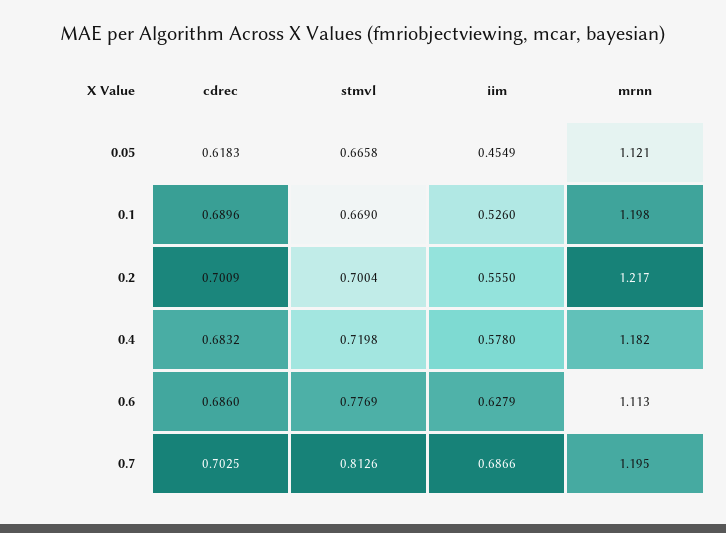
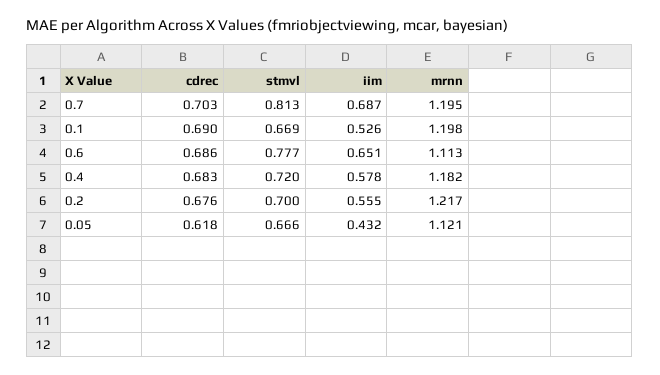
  {
    "cdrec": {
      "0.05": 0.6183,
      "0.1": 0.6896,
-     "0.2": 0.7009,
+     "0.2": 0.676,
      "0.4": 0.6832,
      "0.6": 0.686,
      "0.7": 0.7025
    },
    "stmvl": {
      "0.05": 0.6658,
      "0.1": 0.669,
      "0.2": 0.7004,
      "0.4": 0.7198,
      "0.6": 0.7769,
      "0.7": 0.8126
    },
    "iim": {
-     "0.05": 0.4549,
+     "0.05": 0.432,
      "0.1": 0.526,
      "0.2": 0.555,
      "0.4": 0.578,
-     "0.6": 0.6279,
+     "0.6": 0.651,
      "0.7": 0.6866
    },
    "mrnn": {
      "0.05": 1.121,
      "0.1": 1.198,
      "0.2": 1.217,
      "0.4": 1.182,
      "0.6": 1.113,
      "0.7": 1.195
    }
  }

